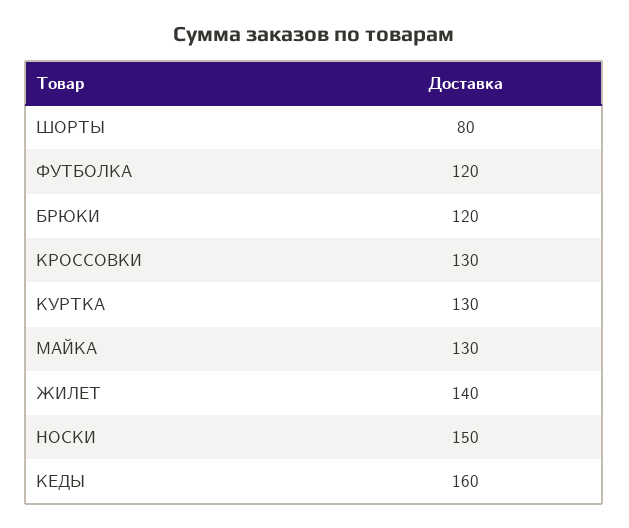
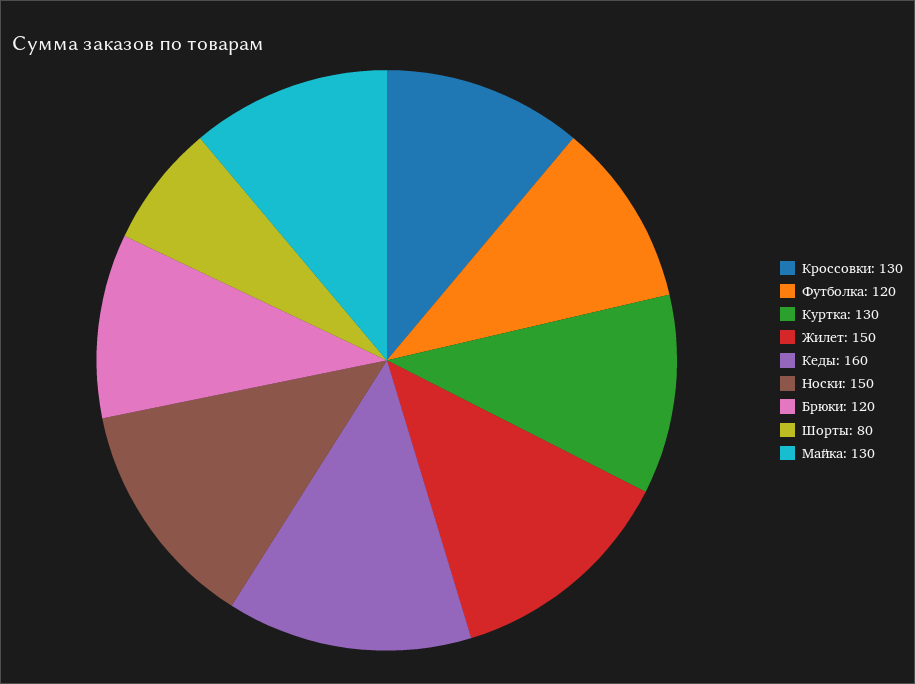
  {
    "ШОРТЫ": 80,
    "ФУТБОЛКА": 120,
    "БРЮКИ": 120,
    "КРОССОВКИ": 130,
    "КУРТКА": 130,
    "МАЙКА": 130,
-   "ЖИЛЕТ": 140,
+   "ЖИЛЕТ": 150,
    "НОСКИ": 150,
    "КЕДЫ": 160
  }

